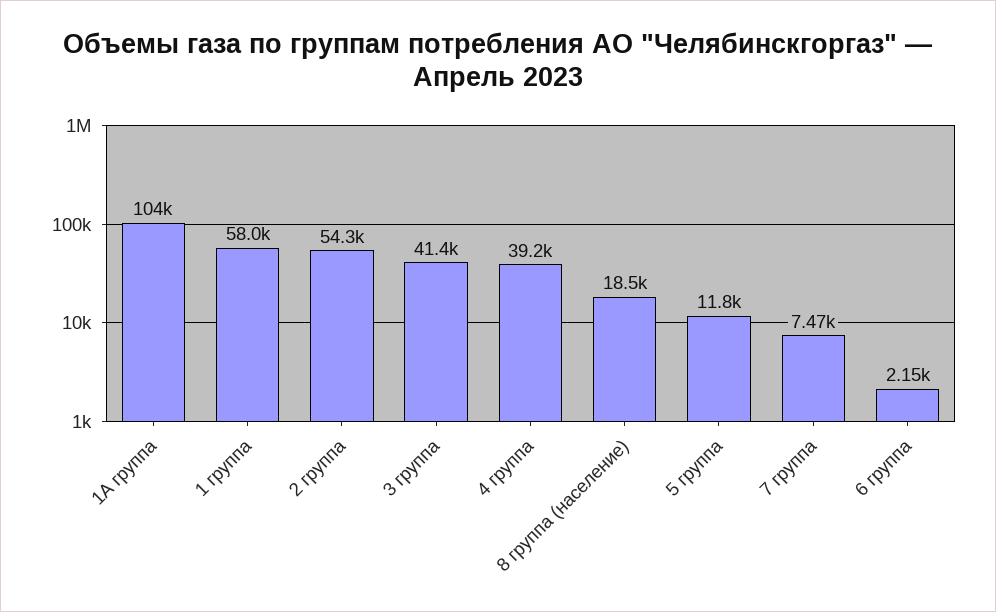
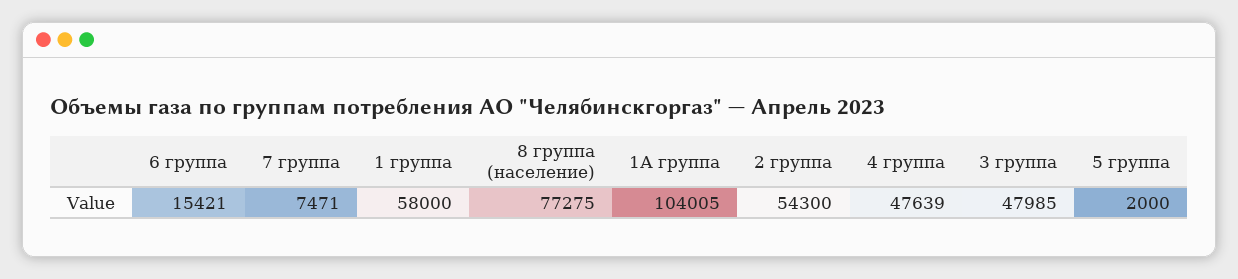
  {
    "1А группа": 104005,
    "1 группа": 58000,
    "2 группа": 54300,
-   "3 группа": 41400,
+   "3 группа": 47985,
-   "4 группа": 39200,
+   "4 группа": 47639,
-   "8 группа (население)": 18500,
+   "8 группа (население)": 77275,
-   "5 группа": 11800,
+   "5 группа": 2000,
    "7 группа": 7471,
-   "6 группа": 2150
+   "6 группа": 15421
  }

